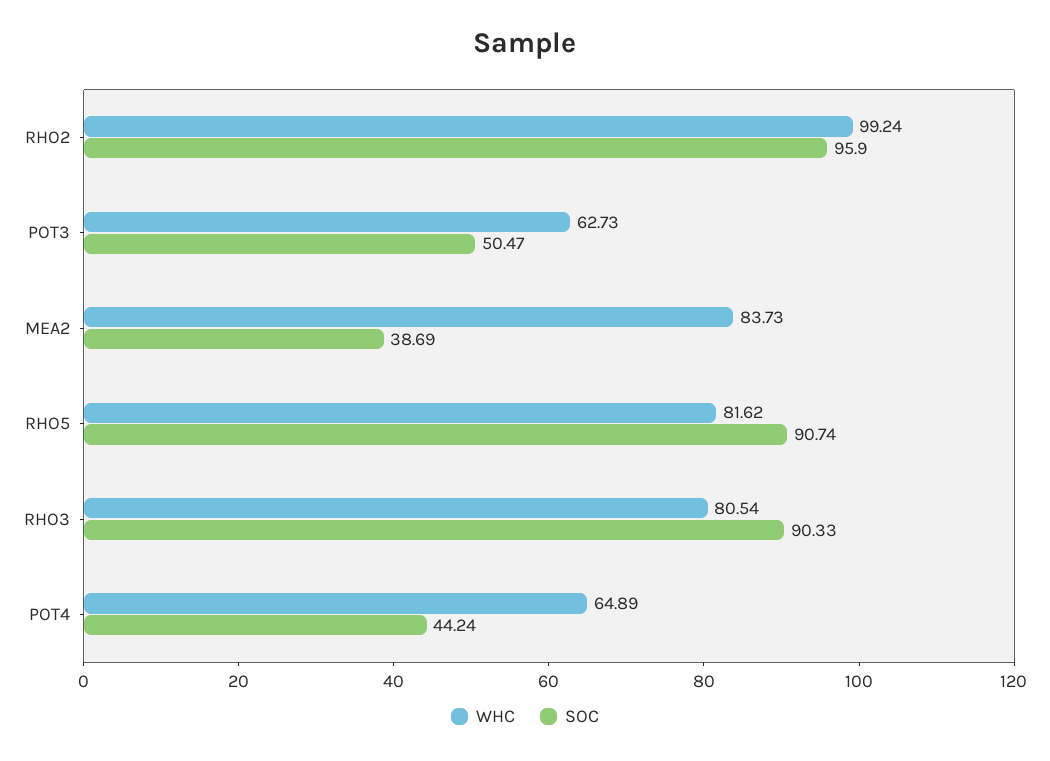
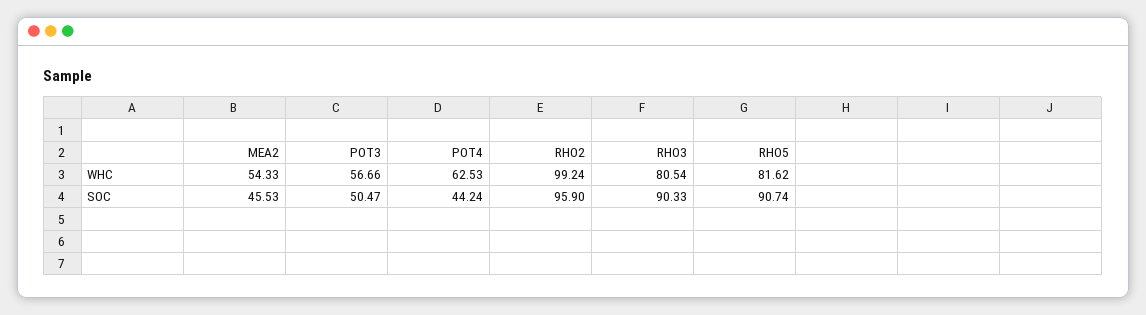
  {
    "WHC": {
      "RHO2": 99.24,
-     "POT3": 62.73,
+     "POT3": 56.66,
-     "MEA2": 83.73,
+     "MEA2": 54.33,
      "RHO5": 81.62,
      "RHO3": 80.54,
-     "POT4": 64.89
+     "POT4": 62.53
    },
    "SOC": {
      "RHO2": 95.9,
      "POT3": 50.47,
-     "MEA2": 38.69,
+     "MEA2": 45.53,
      "RHO5": 90.74,
      "RHO3": 90.33,
      "POT4": 44.24
    }
  }

